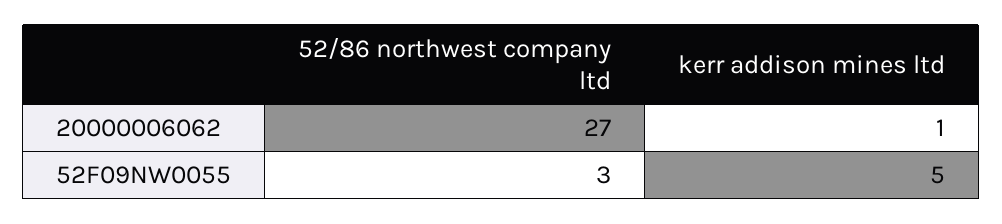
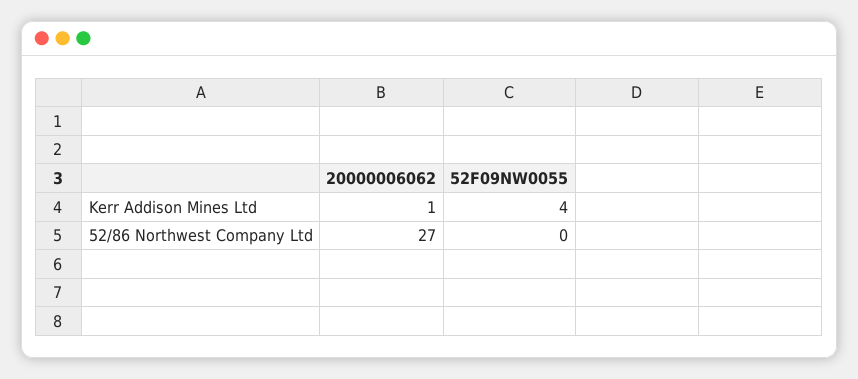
  {
    "52/86 northwest company ltd": {
      "20000006062": 27,
-     "52F09NW0055": 3
+     "52F09NW0055": 0
    },
    "kerr addison mines ltd": {
      "20000006062": 1,
-     "52F09NW0055": 5
+     "52F09NW0055": 4
    }
  }

